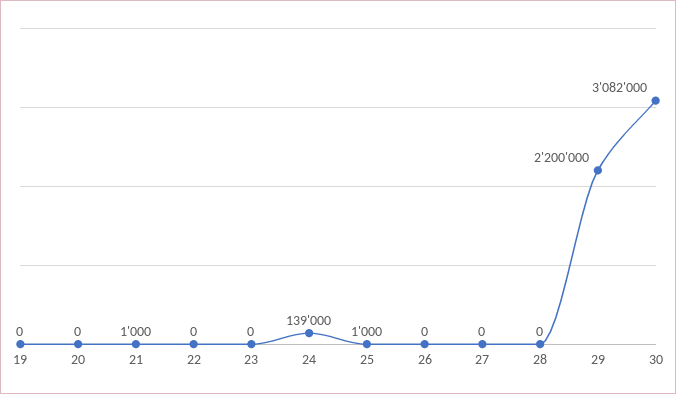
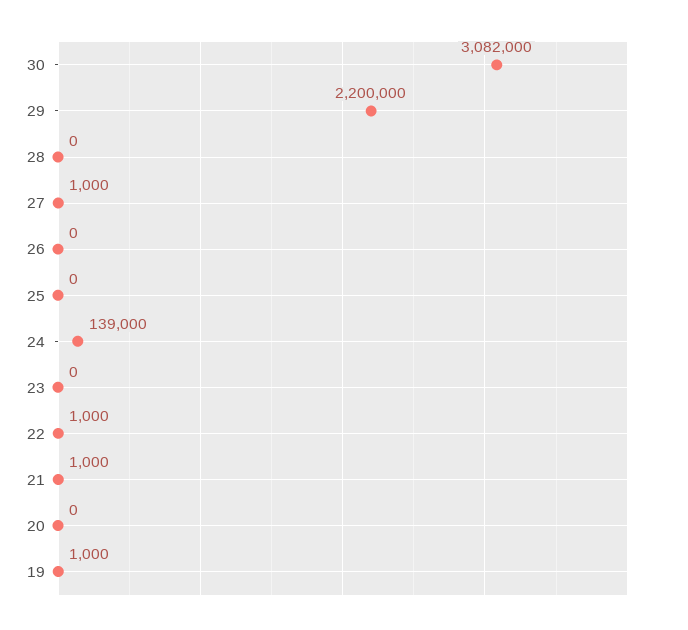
  {
-   "19": 0,
+   "19": 1000,
    "20": 0,
    "21": 1000,
-   "22": 0,
+   "22": 1000,
    "23": 0,
    "24": 139000,
-   "25": 1000,
+   "25": 0,
    "26": 0,
-   "27": 0,
+   "27": 1000,
    "28": 0,
    "29": 2200000,
    "30": 3082000
  }

